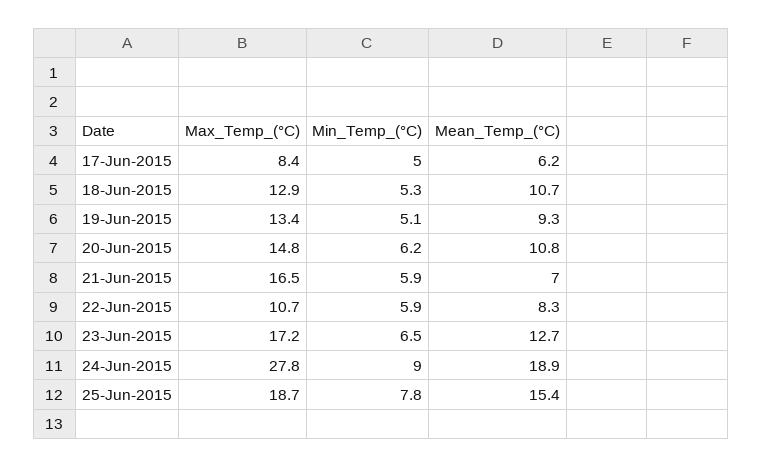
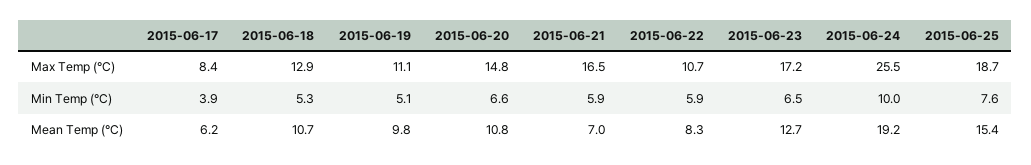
  {
    "Max_Temp_(°C)": {
      "17-Jun-2015": 8.4,
      "18-Jun-2015": 12.9,
-     "19-Jun-2015": 13.4,
+     "19-Jun-2015": 11.1,
      "20-Jun-2015": 14.8,
      "21-Jun-2015": 16.5,
      "22-Jun-2015": 10.7,
      "23-Jun-2015": 17.2,
-     "24-Jun-2015": 27.8,
+     "24-Jun-2015": 25.5,
      "25-Jun-2015": 18.7
    },
    "Min_Temp_(°C)": {
-     "17-Jun-2015": 5,
+     "17-Jun-2015": 3.9,
      "18-Jun-2015": 5.3,
      "19-Jun-2015": 5.1,
-     "20-Jun-2015": 6.2,
+     "20-Jun-2015": 6.6,
      "21-Jun-2015": 5.9,
      "22-Jun-2015": 5.9,
      "23-Jun-2015": 6.5,
-     "24-Jun-2015": 9,
+     "24-Jun-2015": 10,
-     "25-Jun-2015": 7.8
+     "25-Jun-2015": 7.6
    },
    "Mean_Temp_(°C)": {
      "17-Jun-2015": 6.2,
      "18-Jun-2015": 10.7,
-     "19-Jun-2015": 9.3,
+     "19-Jun-2015": 9.8,
      "20-Jun-2015": 10.8,
      "21-Jun-2015": 7,
      "22-Jun-2015": 8.3,
      "23-Jun-2015": 12.7,
-     "24-Jun-2015": 18.9,
+     "24-Jun-2015": 19.2,
      "25-Jun-2015": 15.4
    }
  }

